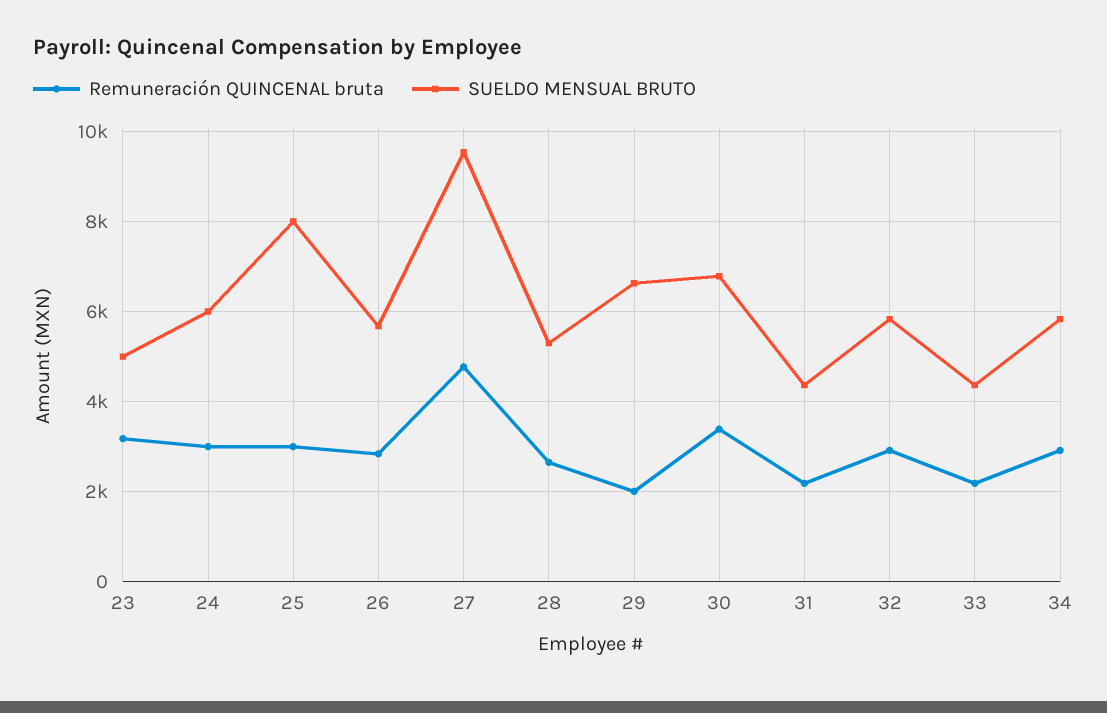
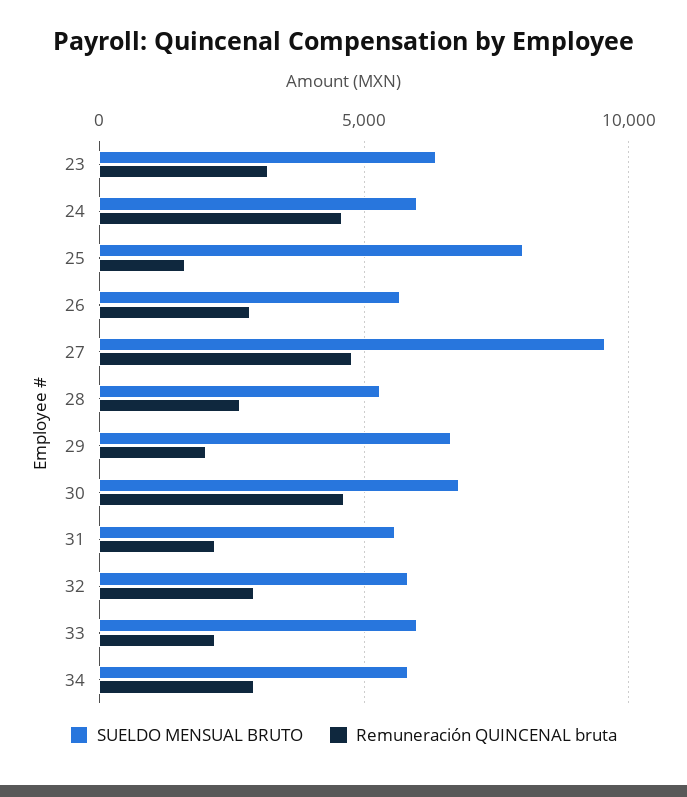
  {
    "Remuneración QUINCENAL bruta": {
      "23": 3200,
-     "24": 3000,
+     "24": 4500,
-     "25": 3000,
+     "25": 1500,
      "26": 2800,
      "27": 4800,
      "28": 2600,
      "29": 2000,
-     "30": 3400,
+     "30": 4500,
      "31": 2200,
      "32": 3000,
      "33": 2200,
      "34": 3000
    },
    "SUELDO MENSUAL BRUTO": {
-     "23": 5000,
+     "23": 6500,
      "24": 6000,
      "25": 8000,
      "26": 5600,
      "27": 9600,
      "28": 5400,
      "29": 6600,
      "30": 6800,
-     "31": 4400,
+     "31": 5500,
      "32": 5800,
-     "33": 4400,
+     "33": 6000,
      "34": 5800
    }
  }

